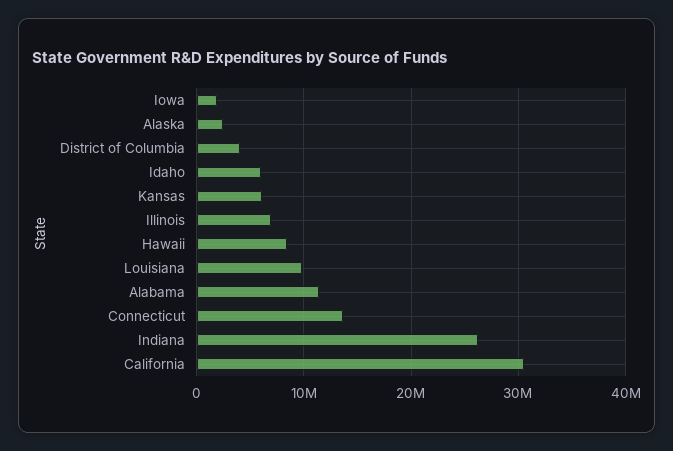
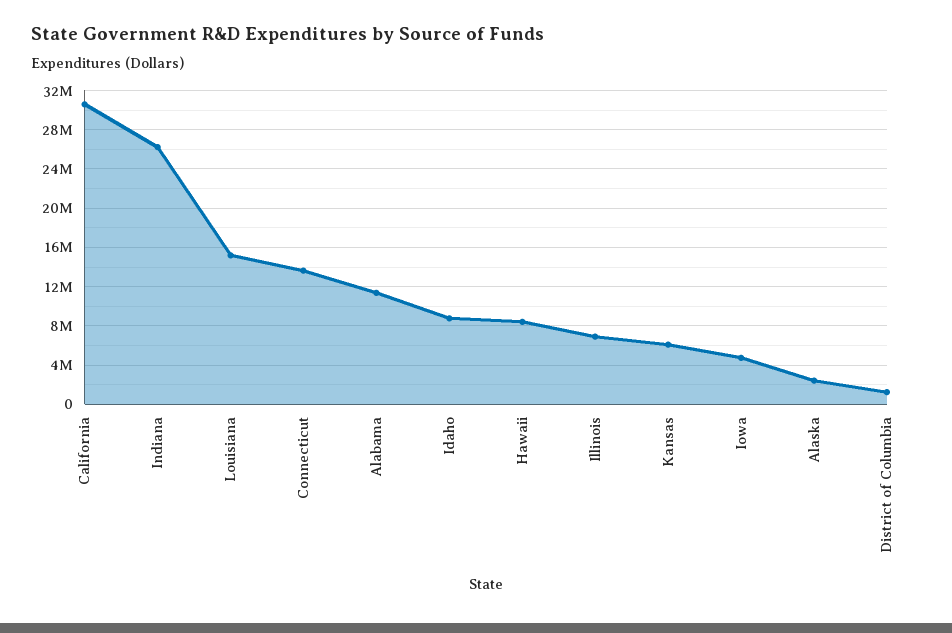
  {
-   "Iowa": 2000000,
+   "Iowa": 5000000,
    "Alaska": 2000000,
-   "District of Columbia": 4000000,
+   "District of Columbia": 1000000,
-   "Idaho": 6000000,
+   "Idaho": 9000000,
    "Kansas": 6000000,
    "Illinois": 7000000,
    "Hawaii": 8000000,
-   "Louisiana": 10000000,
+   "Louisiana": 15000000,
    "Alabama": 11000000,
    "Connecticut": 14000000,
    "Indiana": 26000000,
    "California": 31000000
  }

